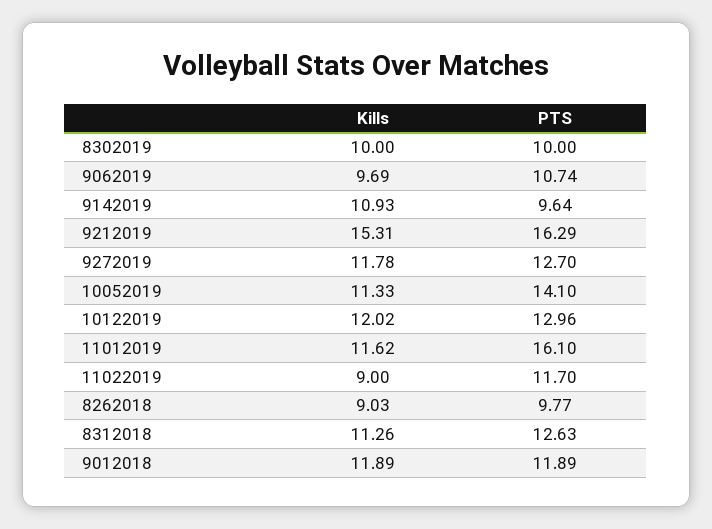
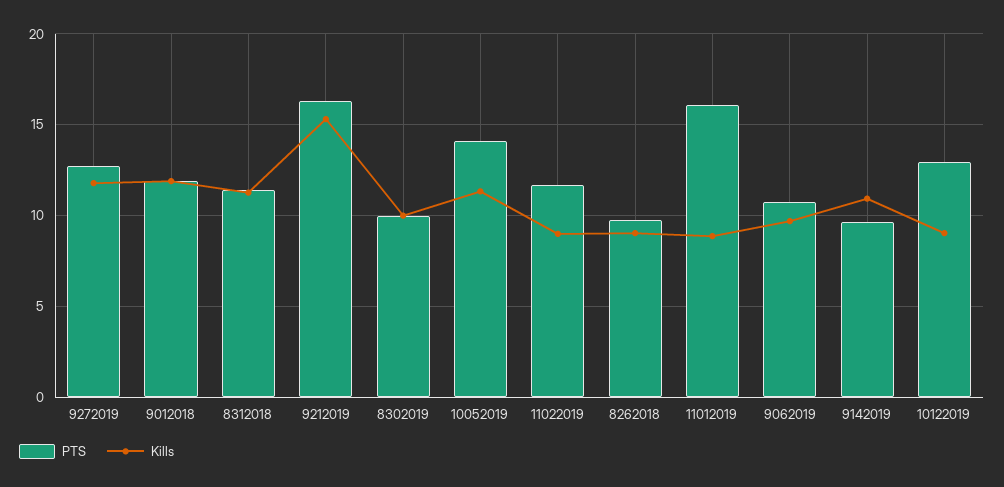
  {
    "Kills": {
      "8302019": 10,
      "9062019": 9.69,
      "9142019": 10.93,
      "9212019": 15.31,
      "9272019": 11.78,
      "10052019": 11.33,
-     "10122019": 12.02,
+     "10122019": 9,
-     "11012019": 11.62,
+     "11012019": 9,
      "11022019": 9,
      "8262018": 9.03,
      "8312018": 11.26,
      "9012018": 11.89
    },
    "PTS": {
      "8302019": 10,
      "9062019": 10.74,
      "9142019": 9.64,
      "9212019": 16.29,
      "9272019": 12.7,
      "10052019": 14.1,
      "10122019": 12.96,
      "11012019": 16.1,
      "11022019": 11.7,
      "8262018": 9.77,
-     "8312018": 12.63,
+     "8312018": 11.5,
      "9012018": 11.89
    }
  }

